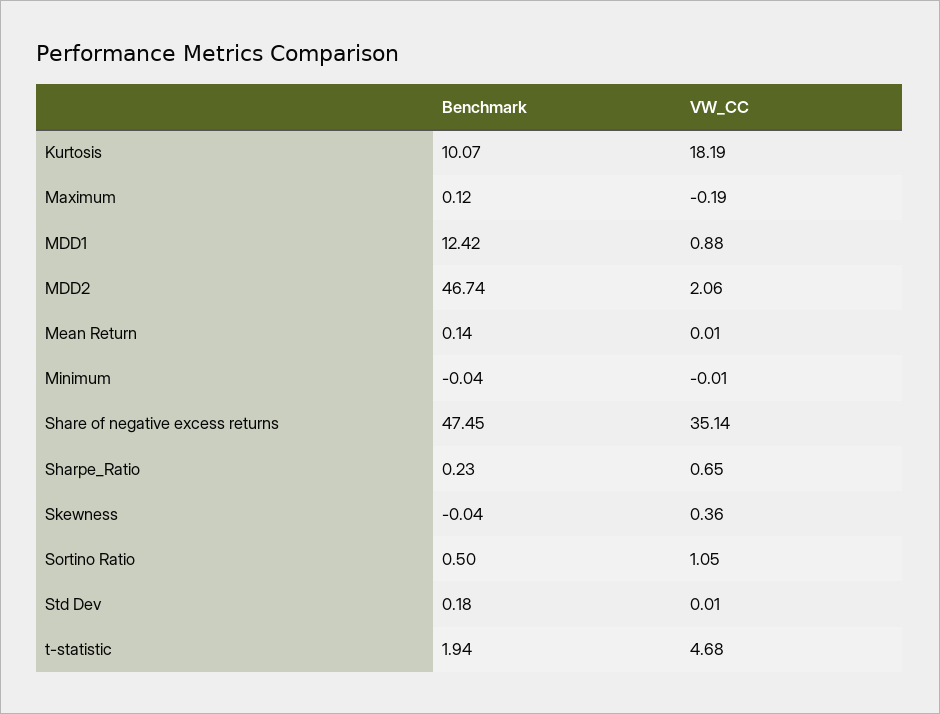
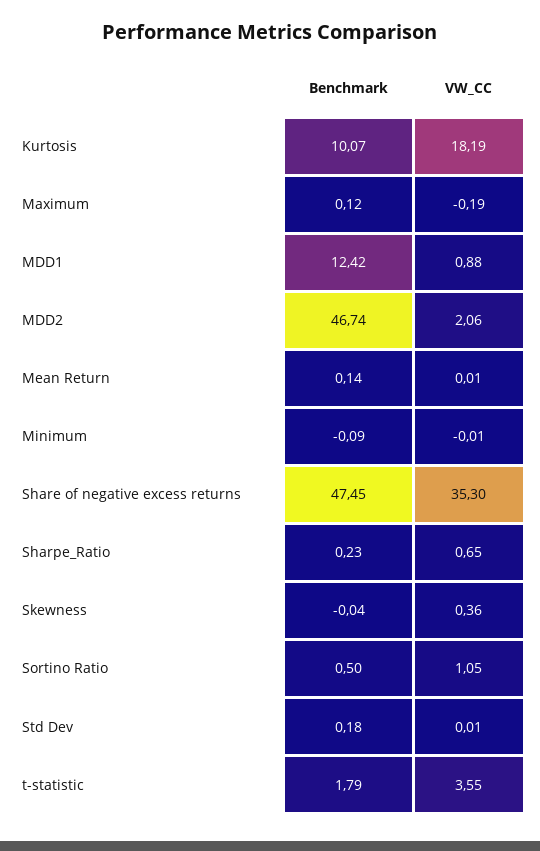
  {
    "Benchmark": {
      "Kurtosis": 10.07,
      "Maximum": 0.12,
      "MDD1": 12.42,
      "MDD2": 46.74,
      "Mean Return": 0.14,
-     "Minimum": -0.04,
+     "Minimum": -0.09,
      "Share of negative excess returns": 47.45,
      "Sharpe_Ratio": 0.23,
      "Skewness": -0.04,
      "Sortino Ratio": 0.5,
      "Std Dev": 0.18,
-     "t-statistic": 1.94
+     "t-statistic": 1.79
    },
    "VW_CC": {
      "Kurtosis": 18.19,
      "Maximum": -0.19,
      "MDD1": 0.88,
      "MDD2": 2.06,
      "Mean Return": 0.01,
      "Minimum": -0.01,
-     "Share of negative excess returns": 35.14,
+     "Share of negative excess returns": 35.3,
      "Sharpe_Ratio": 0.65,
      "Skewness": 0.36,
      "Sortino Ratio": 1.05,
      "Std Dev": 0.01,
-     "t-statistic": 4.68
+     "t-statistic": 3.55
    }
  }

